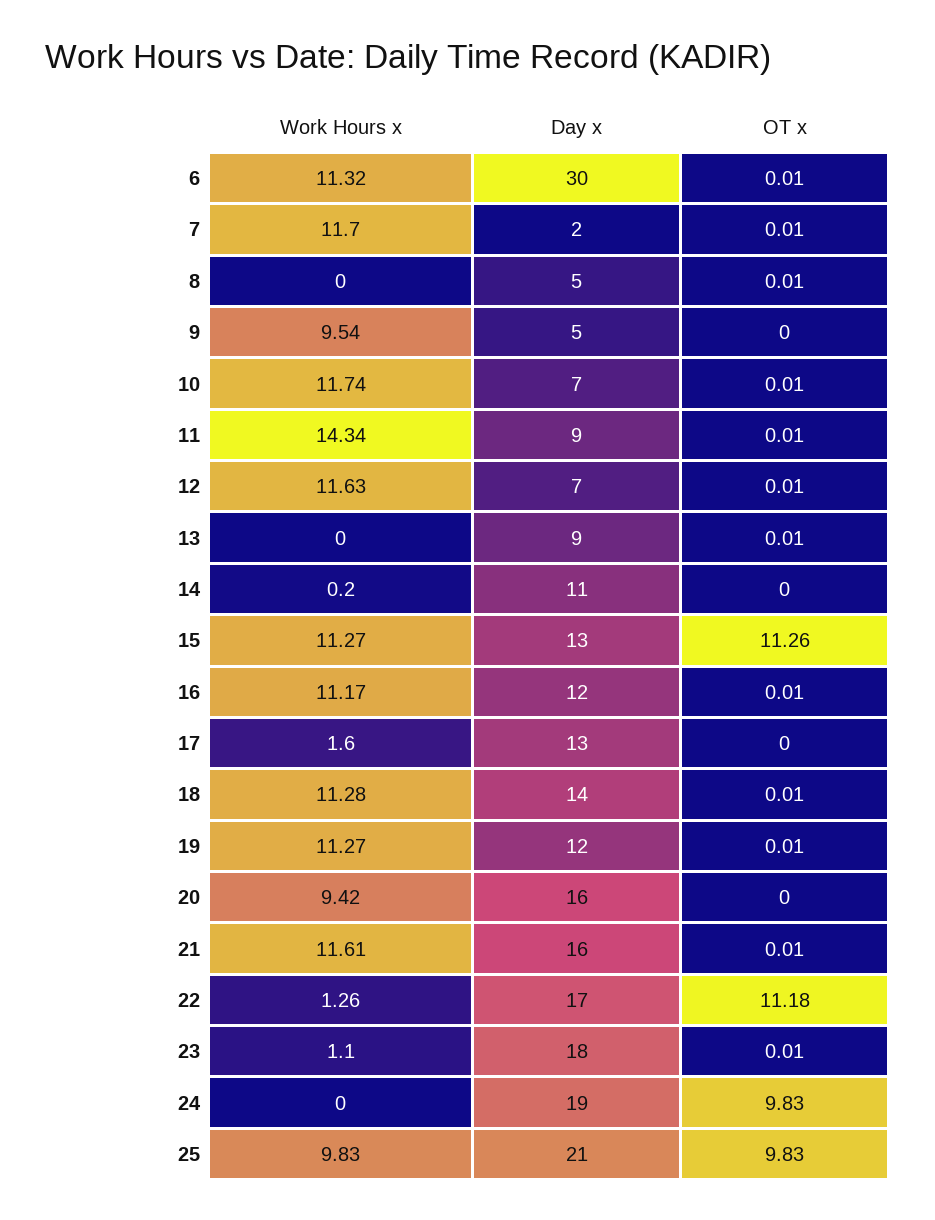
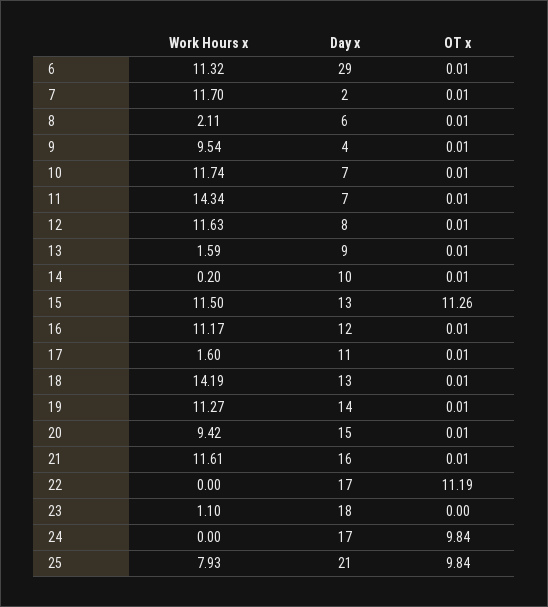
  {
    "Work Hours x": {
      "6": 11.32,
      "7": 11.7,
-     "8": 0,
+     "8": 2.11,
      "9": 9.54,
      "10": 11.74,
      "11": 14.34,
      "12": 11.63,
-     "13": 0,
+     "13": 1.59,
      "14": 0.2,
-     "15": 11.27,
+     "15": 11.5,
      "16": 11.17,
      "17": 1.6,
-     "18": 11.28,
+     "18": 14.19,
      "19": 11.27,
      "20": 9.42,
      "21": 11.61,
-     "22": 1.26,
+     "22": 0,
      "23": 1.1,
      "24": 0,
-     "25": 9.83
+     "25": 7.93
    },
    "Day x": {
-     "6": 30,
+     "6": 29,
      "7": 2,
-     "8": 5,
+     "8": 6,
-     "9": 5,
+     "9": 4,
      "10": 7,
-     "11": 9,
+     "11": 7,
-     "12": 7,
+     "12": 8,
      "13": 9,
-     "14": 11,
+     "14": 10,
      "15": 13,
      "16": 12,
-     "17": 13,
+     "17": 11,
-     "18": 14,
+     "18": 13,
-     "19": 12,
+     "19": 14,
-     "20": 16,
+     "20": 15,
      "21": 16,
      "22": 17,
      "23": 18,
-     "24": 19,
+     "24": 17,
      "25": 21
    },
    "OT x": {
      "6": 0.01,
      "7": 0.01,
      "8": 0.01,
-     "9": 0,
+     "9": 0.01,
      "10": 0.01,
      "11": 0.01,
      "12": 0.01,
      "13": 0.01,
-     "14": 0,
+     "14": 0.01,
      "15": 11.26,
      "16": 0.01,
-     "17": 0,
+     "17": 0.01,
      "18": 0.01,
      "19": 0.01,
-     "20": 0,
+     "20": 0.01,
      "21": 0.01,
-     "22": 11.18,
+     "22": 11.19,
-     "23": 0.01,
+     "23": 0,
-     "24": 9.83,
+     "24": 9.84,
-     "25": 9.83
+     "25": 9.84
    }
  }

